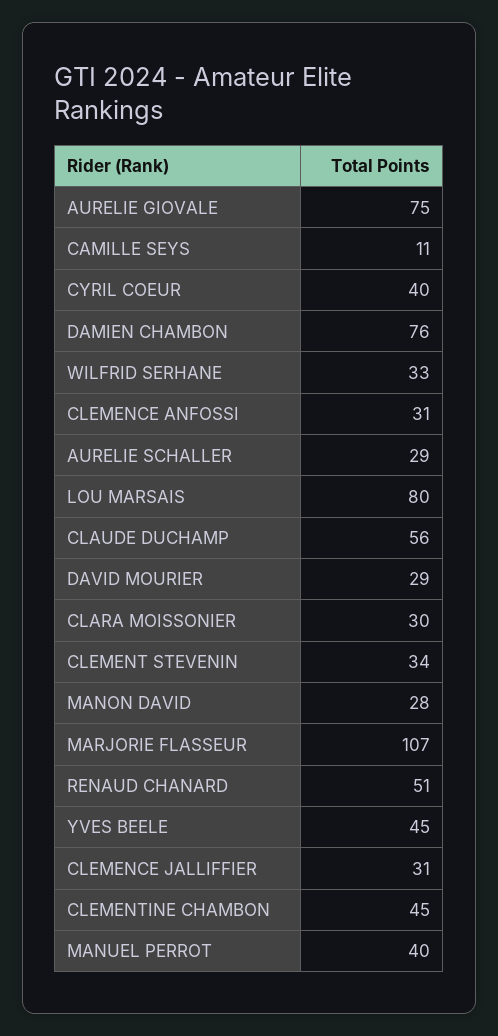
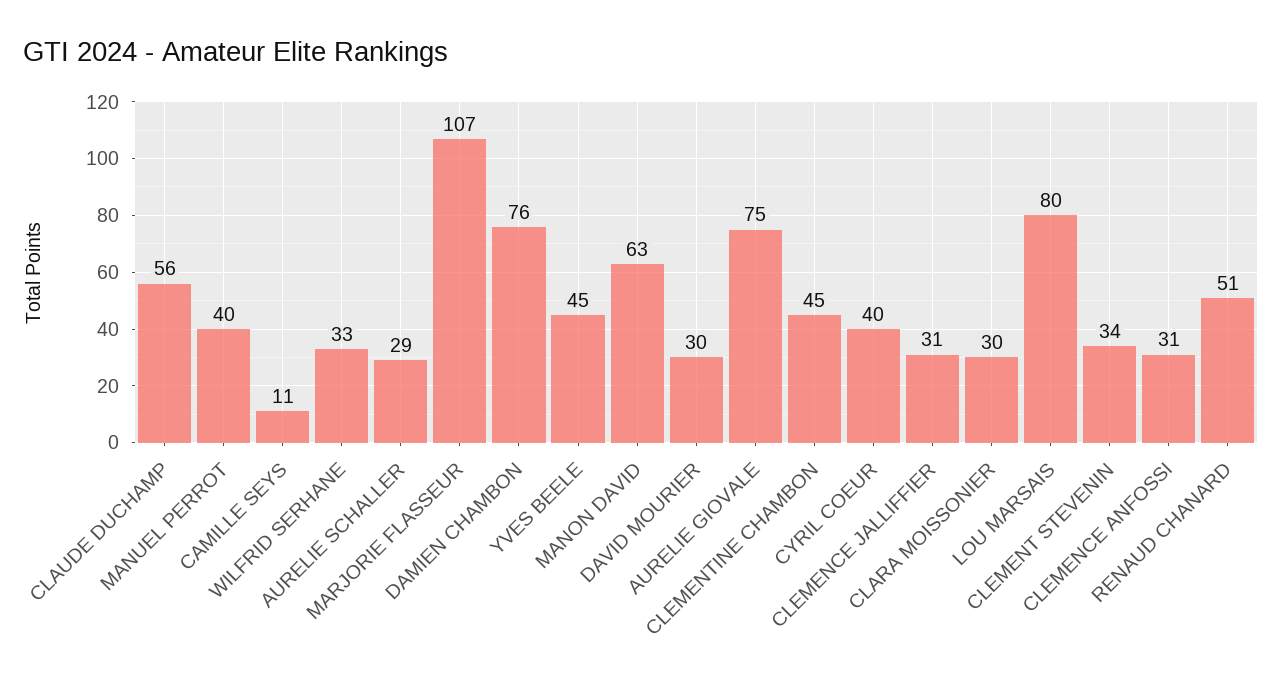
  {
    "AURELIE GIOVALE": 75,
    "CAMILLE SEYS": 11,
    "CYRIL COEUR": 40,
    "DAMIEN CHAMBON": 76,
    "WILFRID SERHANE": 33,
    "CLEMENCE ANFOSSI": 31,
    "AURELIE SCHALLER": 29,
    "LOU MARSAIS": 80,
    "CLAUDE DUCHAMP": 56,
-   "DAVID MOURIER": 29,
+   "DAVID MOURIER": 30,
    "CLARA MOISSONIER": 30,
    "CLEMENT STEVENIN": 34,
-   "MANON DAVID": 28,
+   "MANON DAVID": 63,
    "MARJORIE FLASSEUR": 107,
    "RENAUD CHANARD": 51,
    "YVES BEELE": 45,
    "CLEMENCE JALLIFFIER": 31,
    "CLEMENTINE CHAMBON": 45,
    "MANUEL PERROT": 40
  }

